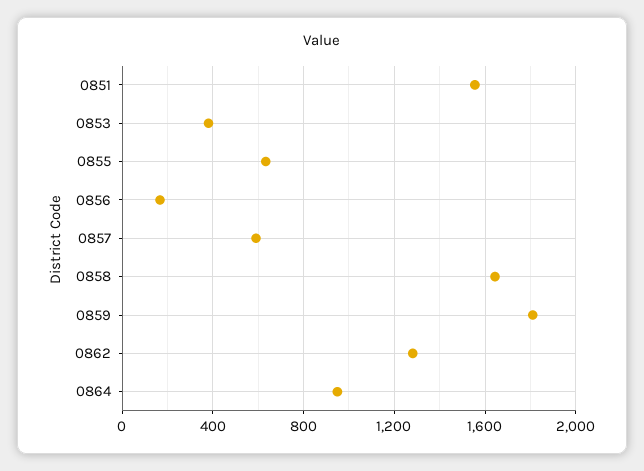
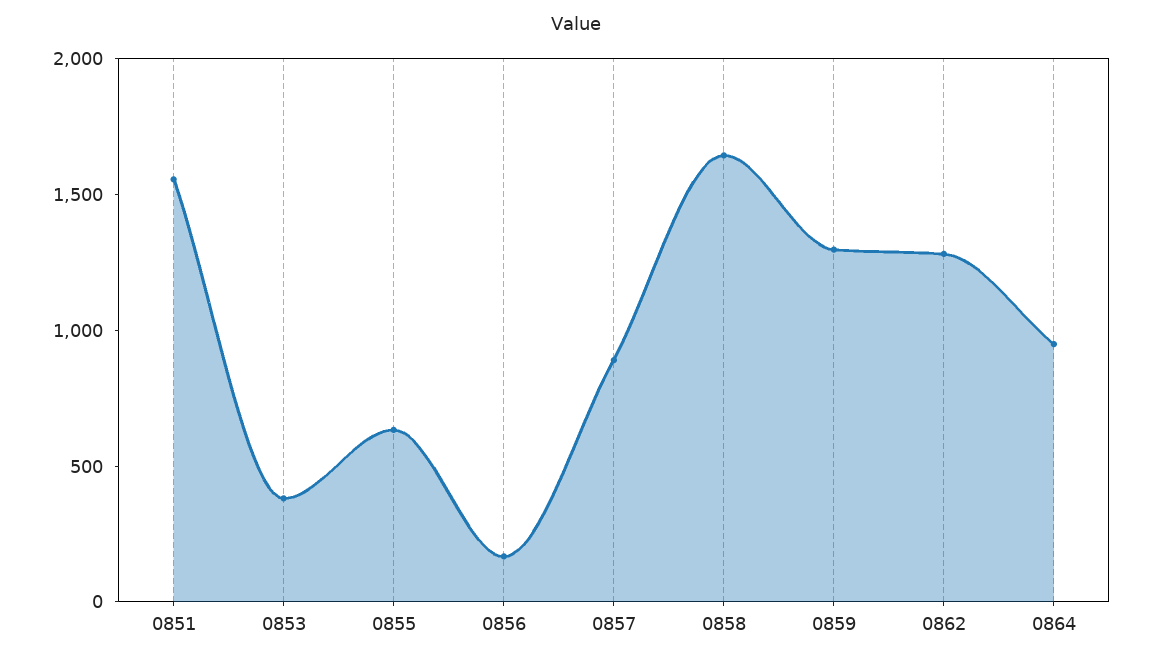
  {
    "0851": 1550,
    "0853": 400,
    "0855": 650,
    "0856": 150,
-   "0857": 600,
+   "0857": 900,
    "0858": 1650,
-   "0859": 1800,
+   "0859": 1300,
    "0862": 1300,
    "0864": 950
  }

